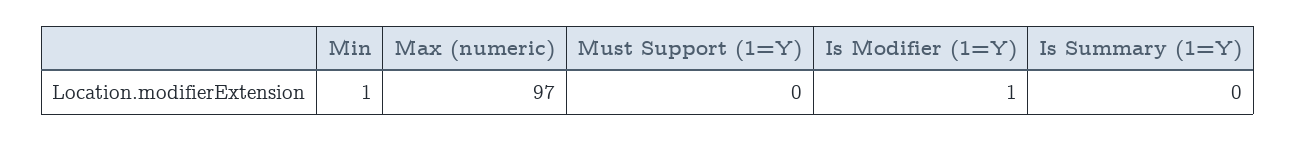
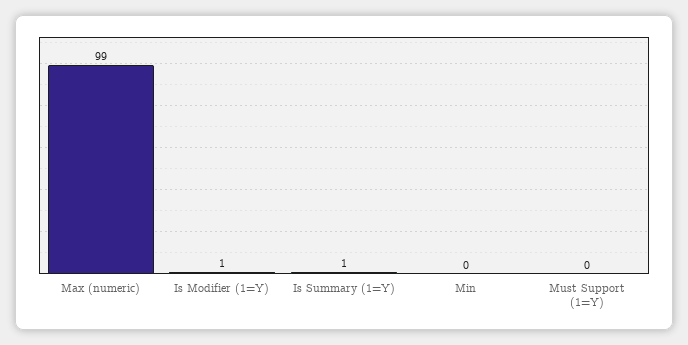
  {
-   "Min": 1,
+   "Min": 0,
-   "Max (numeric)": 97,
+   "Max (numeric)": 99,
    "Must Support (1=Y)": 0,
    "Is Modifier (1=Y)": 1,
-   "Is Summary (1=Y)": 0
+   "Is Summary (1=Y)": 1
  }

